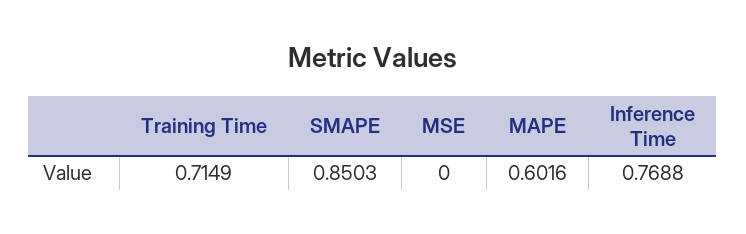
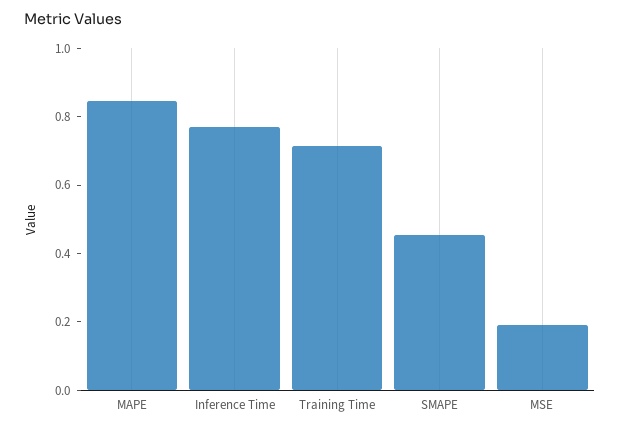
  {
    "Training Time": 0.7149,
-   "SMAPE": 0.8503,
+   "SMAPE": 0.45,
-   "MSE": 0,
+   "MSE": 0.2,
-   "MAPE": 0.6016,
+   "MAPE": 0.85,
    "Inference Time": 0.7688
  }

